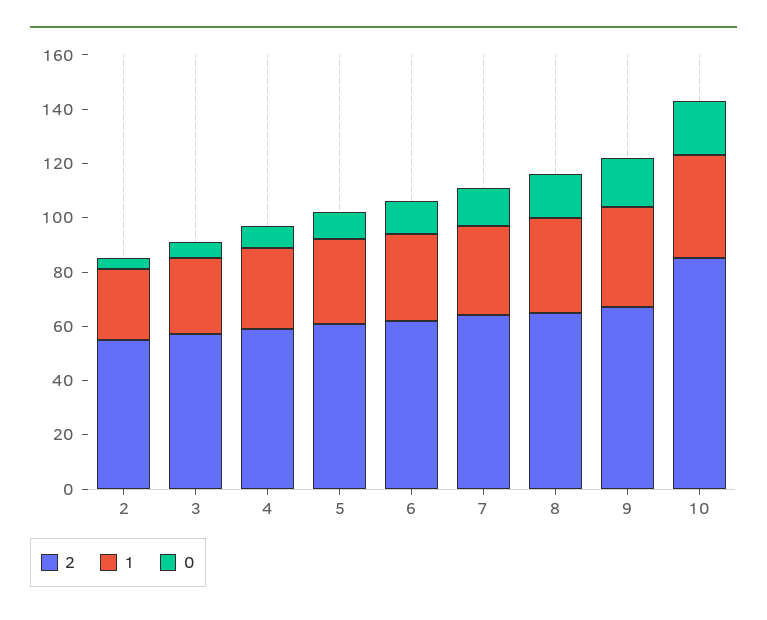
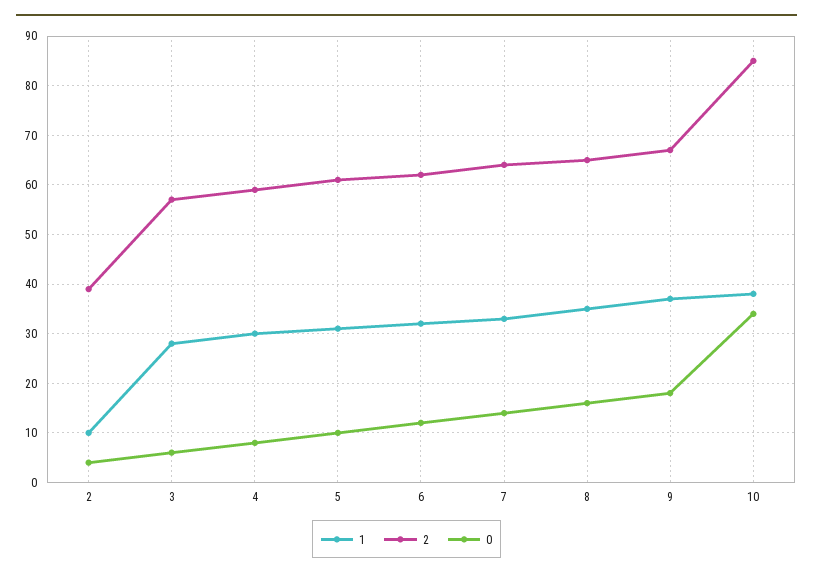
  {
    "2": {
-     "2": 55,
+     "2": 40,
      "3": 55,
      "4": 60,
      "5": 60,
      "6": 60,
      "7": 65,
      "8": 65,
      "9": 65,
      "10": 85
    },
    "1": {
-     "2": 25,
+     "2": 10,
      "3": 30,
      "4": 30,
      "5": 30,
      "6": 30,
      "7": 35,
      "8": 35,
      "9": 35,
      "10": 40
    },
    "0": {
      "2": 5,
      "3": 5,
      "4": 10,
      "5": 10,
      "6": 10,
      "7": 15,
      "8": 15,
      "9": 20,
-     "10": 20
+     "10": 35
    }
  }

